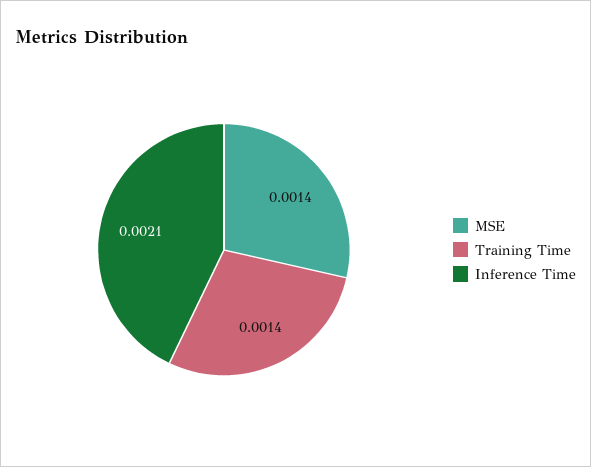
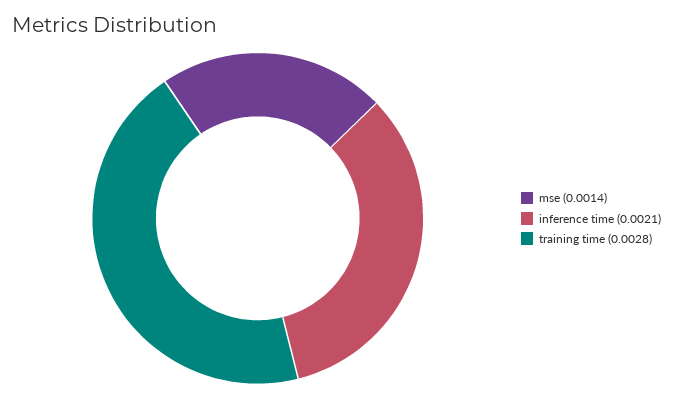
  {
    "MSE": 0.0014,
-   "Training Time": 0.0014,
+   "Training Time": 0.0028,
    "Inference Time": 0.0021
  }

